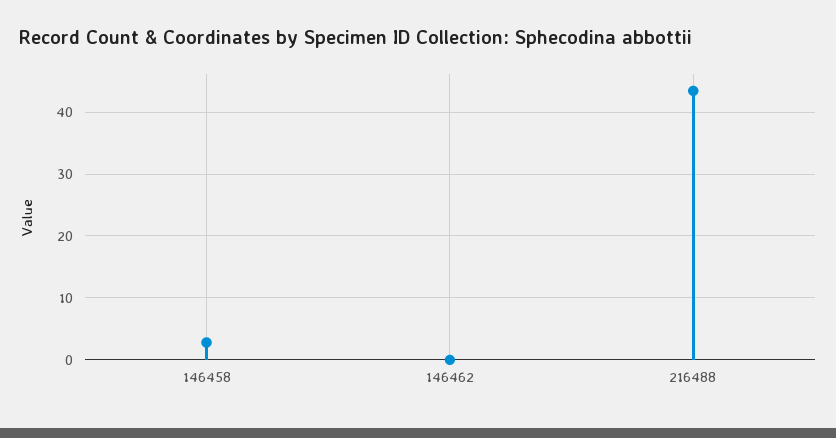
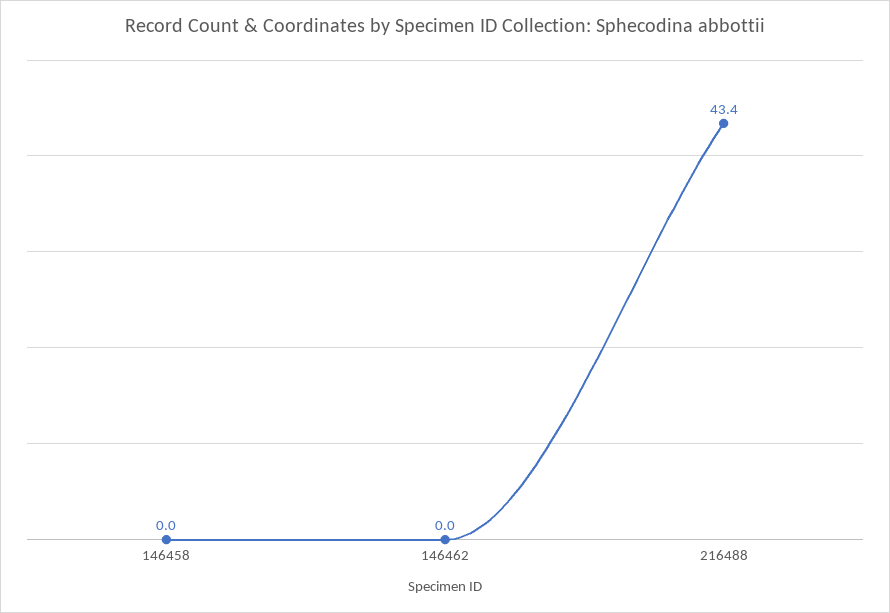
  {
-   "146458": 3,
+   "146458": 0,
    "146462": 0,
    "216488": 43.4
  }

